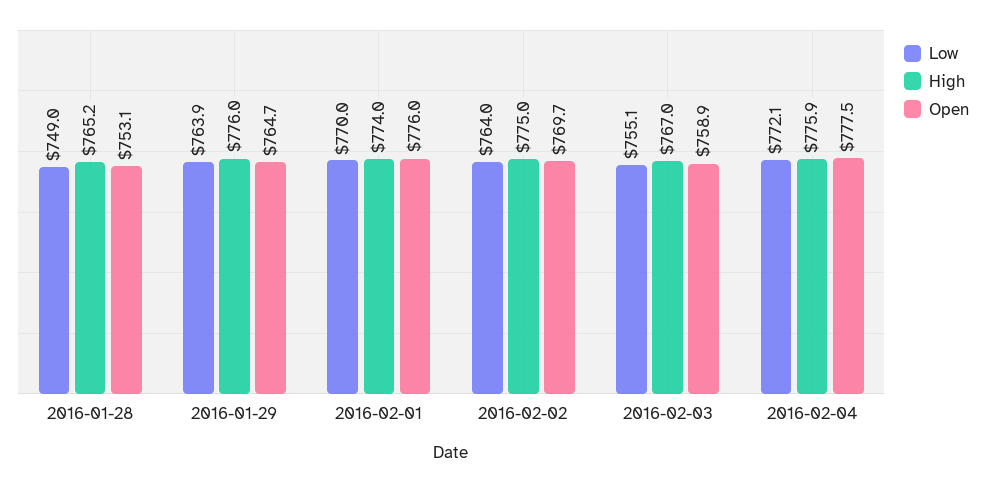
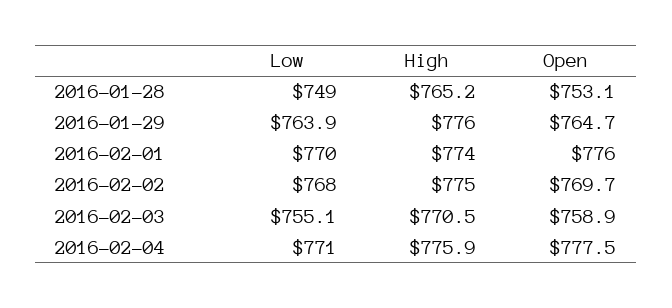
  {
    "Low": {
      "2016-01-28": 749,
      "2016-01-29": 763.9,
      "2016-02-01": 770,
-     "2016-02-02": 764,
+     "2016-02-02": 768,
      "2016-02-03": 755.1,
-     "2016-02-04": 772.1
+     "2016-02-04": 771
    },
    "High": {
      "2016-01-28": 765.2,
      "2016-01-29": 776,
      "2016-02-01": 774,
      "2016-02-02": 775,
-     "2016-02-03": 767,
+     "2016-02-03": 770.5,
      "2016-02-04": 775.9
    },
    "Open": {
      "2016-01-28": 753.1,
      "2016-01-29": 764.7,
      "2016-02-01": 776,
      "2016-02-02": 769.7,
      "2016-02-03": 758.9,
      "2016-02-04": 777.5
    }
  }

